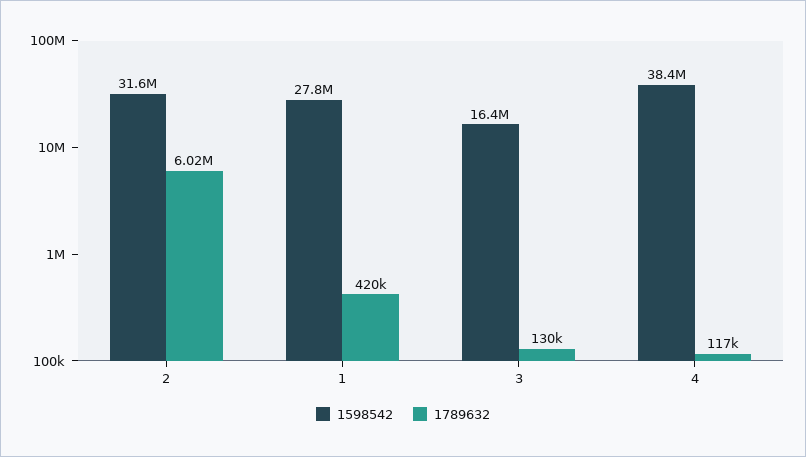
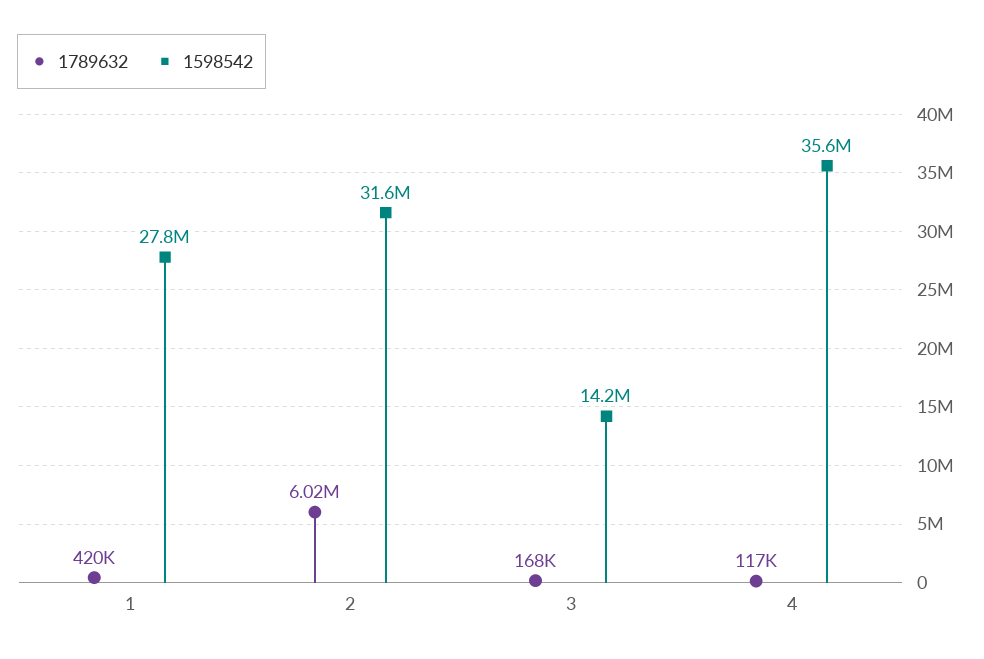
  {
    "1598542": {
      "2": 31600000,
      "1": 27800000,
-     "3": 16400000,
+     "3": 14200000,
-     "4": 38400000
+     "4": 35600000
    },
    "1789632": {
      "2": 6020000,
      "1": 420000,
-     "3": 130000,
+     "3": 168000,
      "4": 117000
    }
  }

